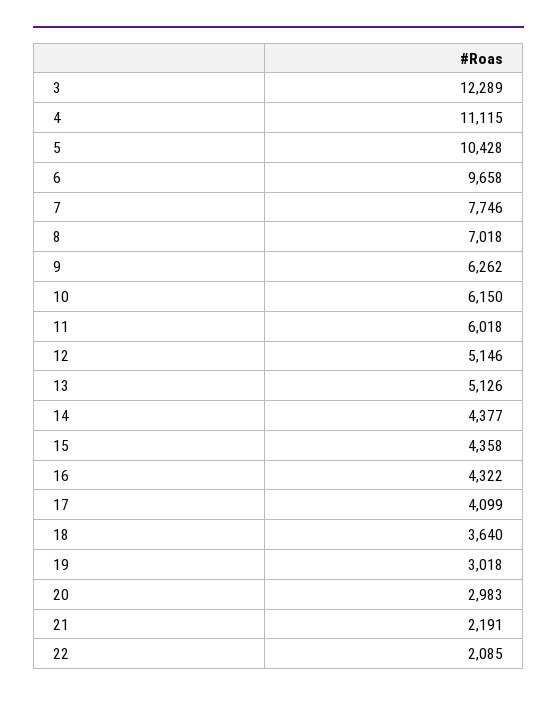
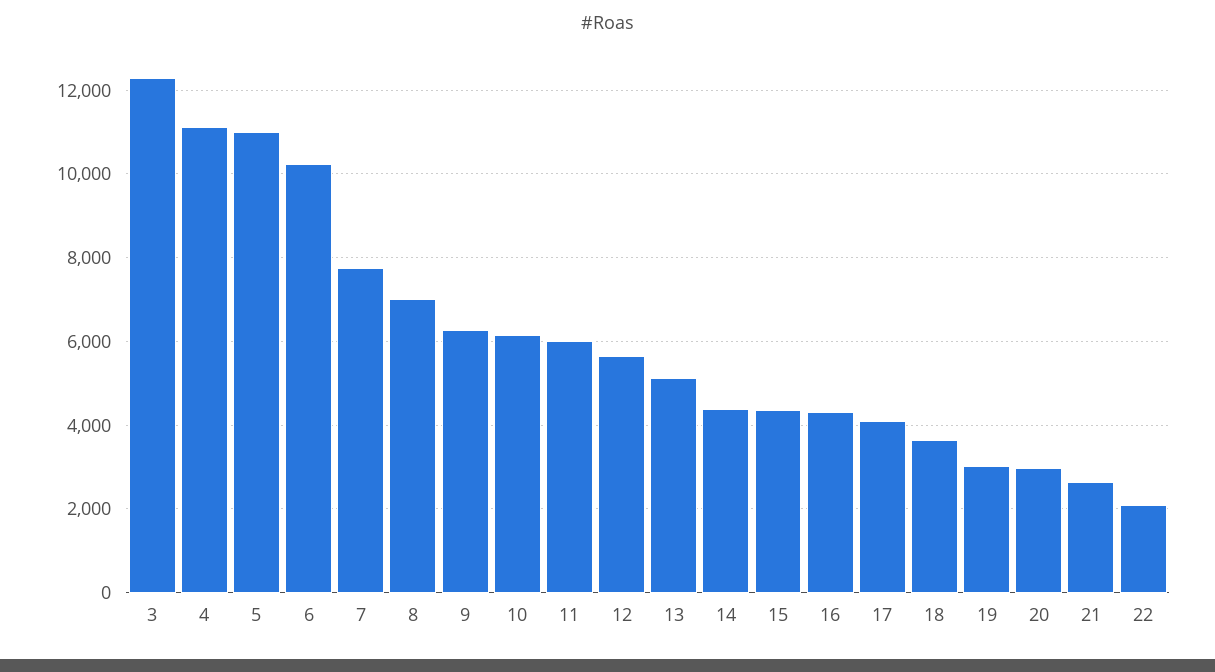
  {
    "3": 12289,
    "4": 11115,
-   "5": 10428,
+   "5": 11000,
-   "6": 9658,
+   "6": 10200,
    "7": 7746,
    "8": 7018,
    "9": 6262,
    "10": 6150,
    "11": 6018,
-   "12": 5146,
+   "12": 5600,
    "13": 5126,
    "14": 4377,
    "15": 4358,
    "16": 4322,
    "17": 4099,
    "18": 3640,
    "19": 3018,
    "20": 2983,
-   "21": 2191,
+   "21": 2600,
    "22": 2085
  }

